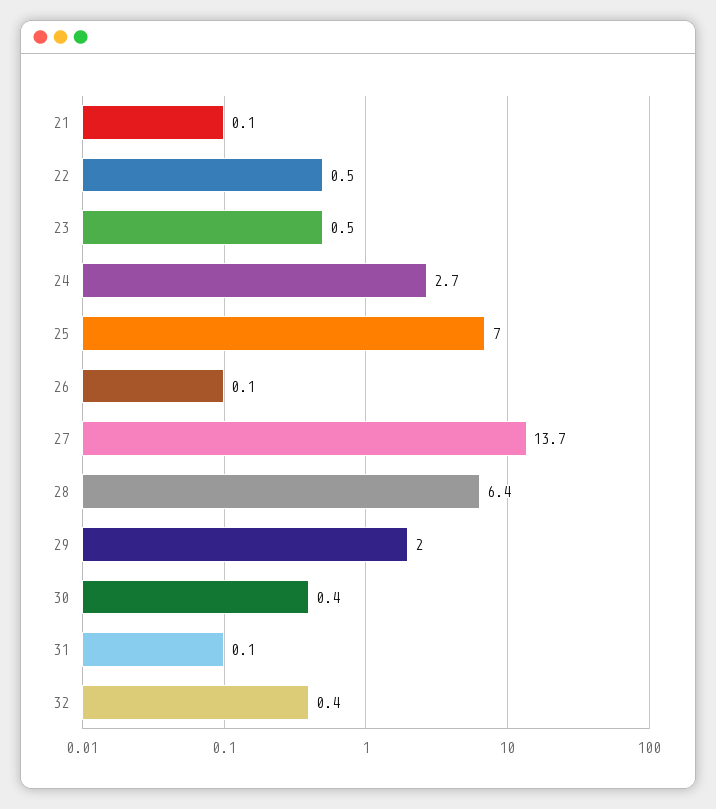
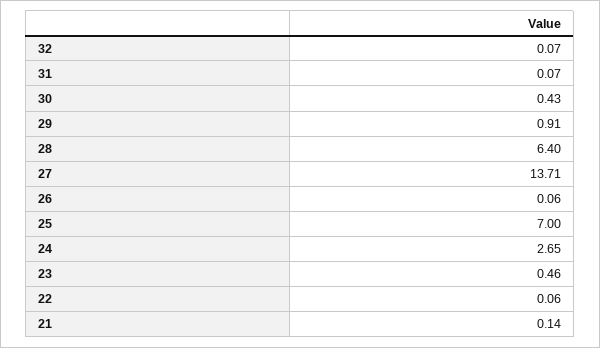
  {
    "21": 0.14,
-   "22": 0.5,
+   "22": 0.06,
    "23": 0.46,
    "24": 2.65,
    "25": 7,
    "26": 0.06,
    "27": 13.71,
    "28": 6.4,
-   "29": 2,
+   "29": 0.91,
    "30": 0.43,
    "31": 0.07,
-   "32": 0.4
+   "32": 0.07
  }

